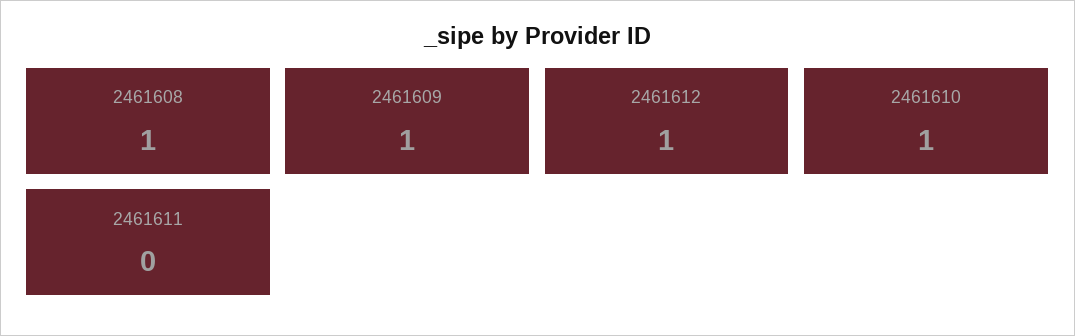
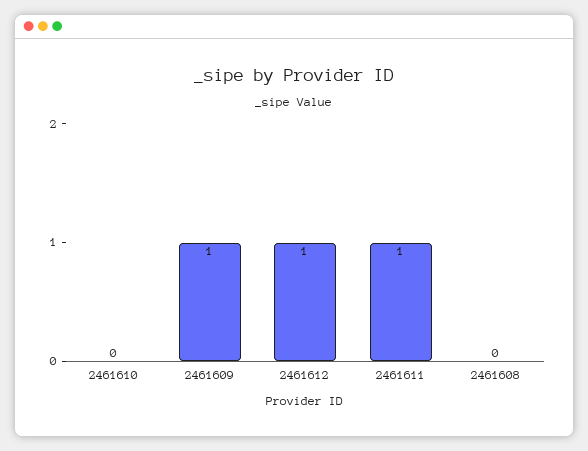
  {
-   "2461608": 1,
+   "2461608": 0,
    "2461609": 1,
    "2461612": 1,
-   "2461610": 1,
+   "2461610": 0,
-   "2461611": 0
+   "2461611": 1
  }

